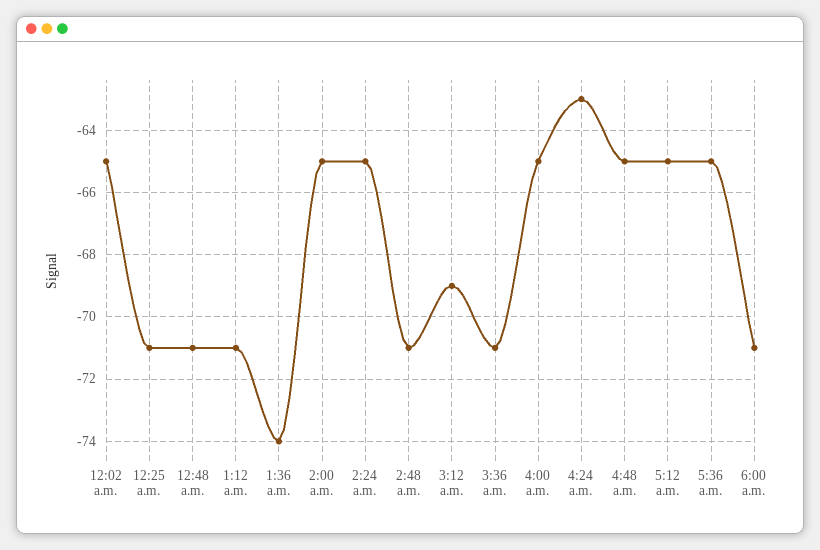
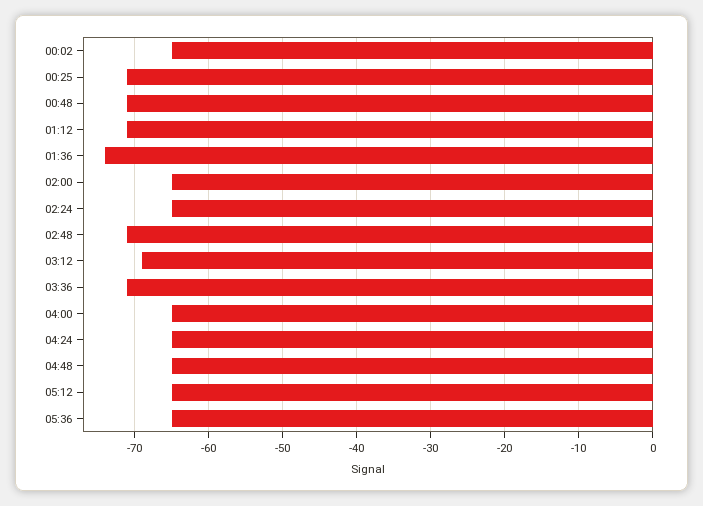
  {
    "12:02 a.m.": -65,
    "12:25 a.m.": -71,
    "12:48 a.m.": -71,
    "1:12 a.m.": -71,
    "1:36 a.m.": -74,
    "2:00 a.m.": -65,
    "2:24 a.m.": -65,
    "2:48 a.m.": -71,
    "3:12 a.m.": -69,
    "3:36 a.m.": -71,
    "4:00 a.m.": -65,
-   "4:24 a.m.": -63,
+   "4:24 a.m.": -65,
    "4:48 a.m.": -65,
    "5:12 a.m.": -65,
-   "5:36 a.m.": -65,
+   "5:36 a.m.": -65
-   "6:00 a.m.": -71
  }

